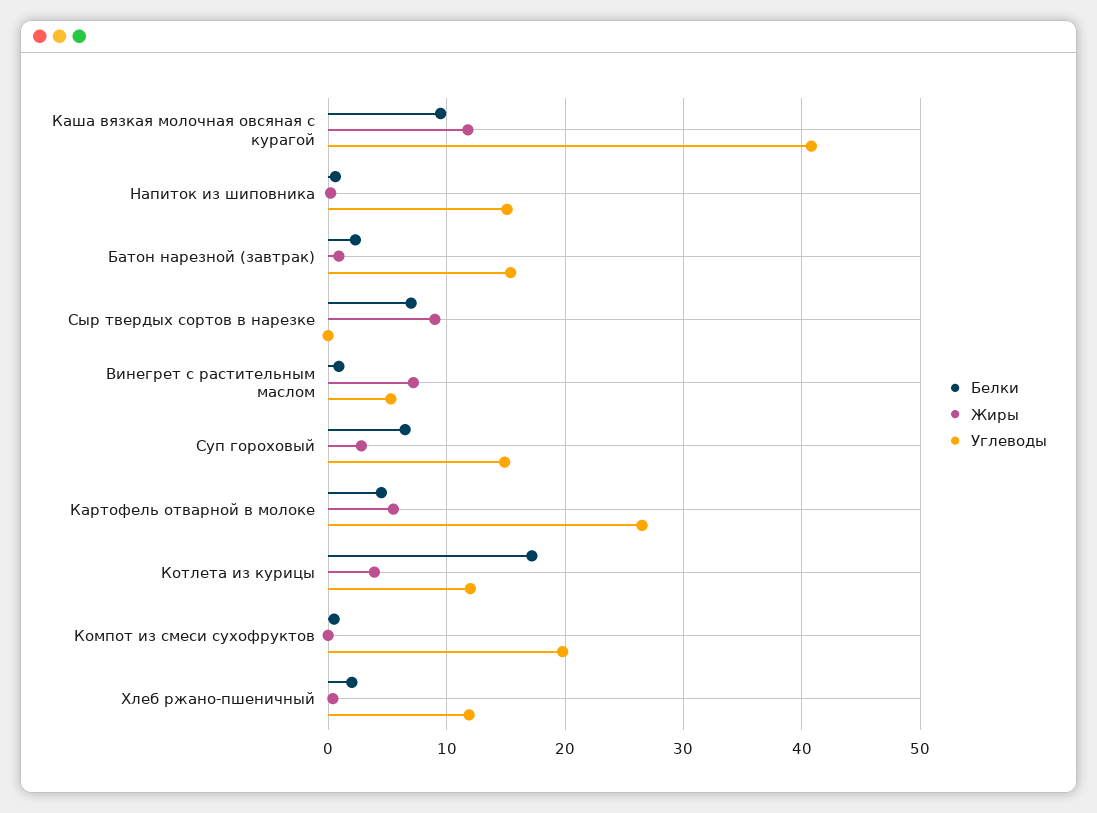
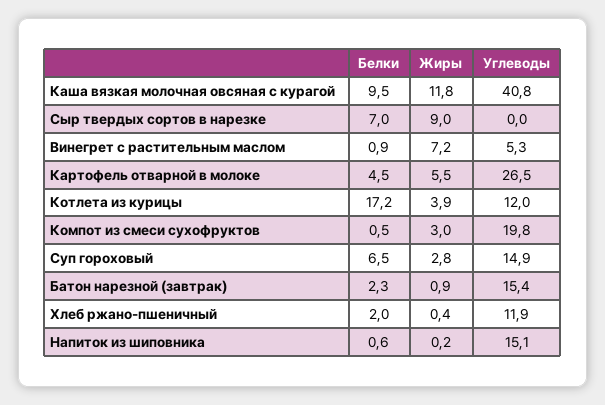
  {
    "Белки": {
      "Каша вязкая молочная овсяная с курагой": 9.5,
      "Напиток из шиповника": 0.6,
      "Батон нарезной (завтрак)": 2.3,
      "Сыр твердых сортов в нарезке": 7,
      "Винегрет с растительным маслом": 0.9,
      "Суп гороховый": 6.5,
      "Картофель отварной в молоке": 4.5,
      "Котлета из курицы": 17.2,
      "Компот из смеси сухофруктов": 0.5,
      "Хлеб ржано-пшеничный": 2
    },
    "Жиры": {
      "Каша вязкая молочная овсяная с курагой": 11.8,
      "Напиток из шиповника": 0.2,
      "Батон нарезной (завтрак)": 0.9,
      "Сыр твердых сортов в нарезке": 9,
      "Винегрет с растительным маслом": 7.2,
      "Суп гороховый": 2.8,
      "Картофель отварной в молоке": 5.5,
      "Котлета из курицы": 3.9,
-     "Компот из смеси сухофруктов": 0,
+     "Компот из смеси сухофруктов": 3,
      "Хлеб ржано-пшеничный": 0.4
    },
    "Углеводы": {
      "Каша вязкая молочная овсяная с курагой": 40.8,
      "Напиток из шиповника": 15.1,
      "Батон нарезной (завтрак)": 15.4,
      "Сыр твердых сортов в нарезке": 0,
      "Винегрет с растительным маслом": 5.3,
      "Суп гороховый": 14.9,
      "Картофель отварной в молоке": 26.5,
      "Котлета из курицы": 12,
      "Компот из смеси сухофруктов": 19.8,
      "Хлеб ржано-пшеничный": 11.9
    }
  }

